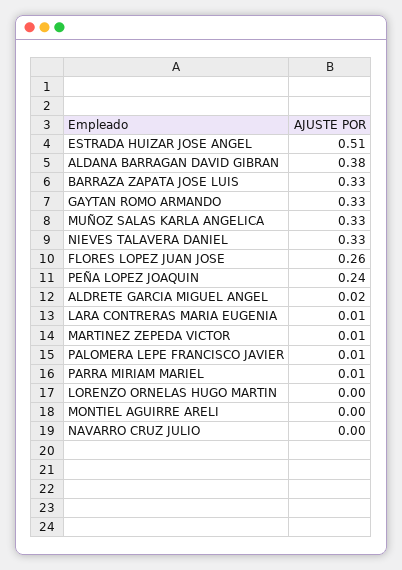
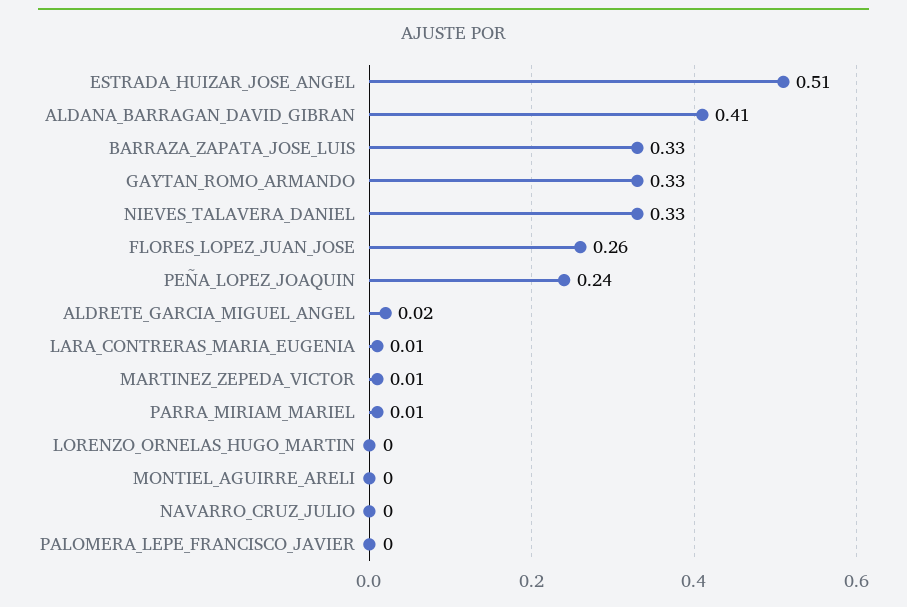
  {
    "ESTRADA HUIZAR JOSE ANGEL": 0.51,
-   "ALDANA BARRAGAN DAVID GIBRAN": 0.38,
+   "ALDANA BARRAGAN DAVID GIBRAN": 0.41,
    "BARRAZA ZAPATA JOSE LUIS": 0.33,
    "GAYTAN ROMO ARMANDO": 0.33,
-   "MUÑOZ SALAS KARLA ANGELICA": 0.33,
    "NIEVES TALAVERA DANIEL": 0.33,
    "FLORES LOPEZ JUAN JOSE": 0.26,
    "PEÑA LOPEZ JOAQUIN": 0.24,
    "ALDRETE GARCIA MIGUEL ANGEL": 0.02,
    "LARA CONTRERAS MARIA EUGENIA": 0.01,
    "MARTINEZ ZEPEDA VICTOR": 0.01,
-   "PALOMERA LEPE FRANCISCO JAVIER": 0.01,
+   "PALOMERA LEPE FRANCISCO JAVIER": 0,
    "PARRA MIRIAM MARIEL": 0.01,
    "LORENZO ORNELAS HUGO MARTIN": 0,
    "MONTIEL AGUIRRE ARELI": 0,
    "NAVARRO CRUZ JULIO": 0
  }

